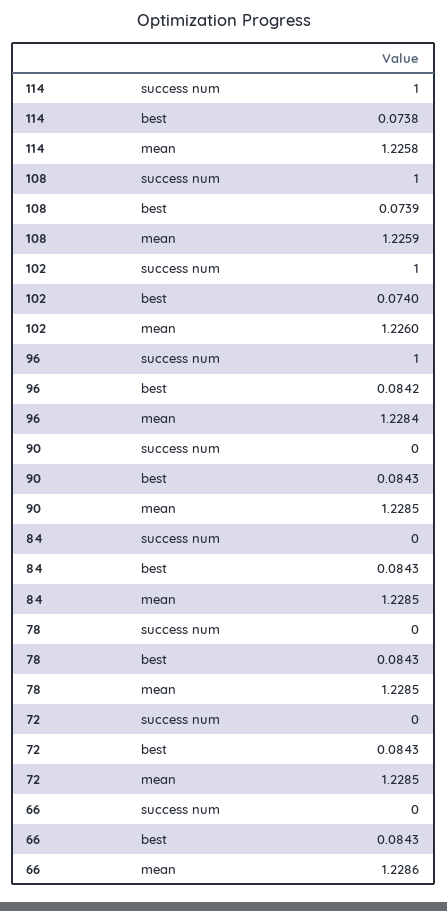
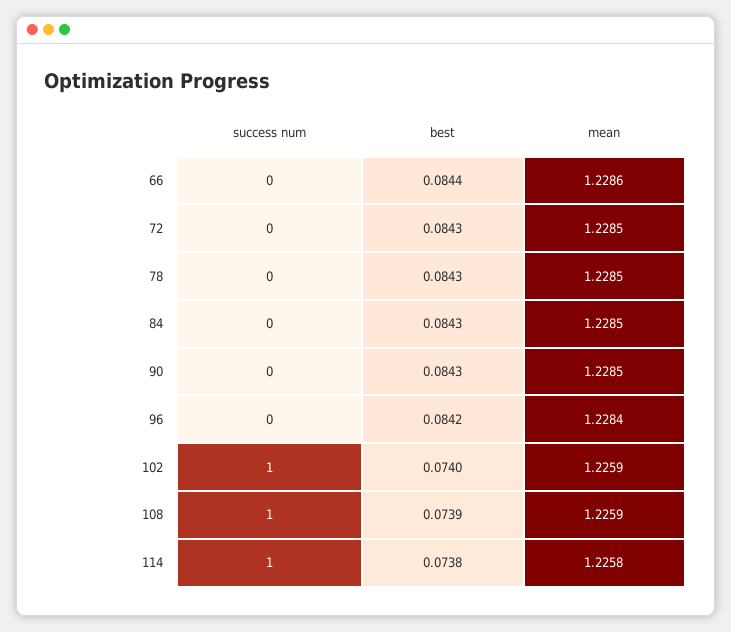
  {
    "114": {
      "success num": 1,
      "best": 0.0738,
      "mean": 1.2258
    },
    "108": {
      "success num": 1,
      "best": 0.0739,
      "mean": 1.2259
    },
    "102": {
      "success num": 1,
      "best": 0.074,
-     "mean": 1.226
+     "mean": 1.2259
    },
    "96": {
-     "success num": 1,
+     "success num": 0,
      "best": 0.0842,
      "mean": 1.2284
    },
    "90": {
      "success num": 0,
      "best": 0.0843,
      "mean": 1.2285
    },
    "84": {
      "success num": 0,
      "best": 0.0843,
      "mean": 1.2285
    },
    "78": {
      "success num": 0,
      "best": 0.0843,
      "mean": 1.2285
    },
    "72": {
      "success num": 0,
      "best": 0.0843,
      "mean": 1.2285
    },
    "66": {
      "success num": 0,
-     "best": 0.0843,
+     "best": 0.0844,
      "mean": 1.2286
    }
  }

